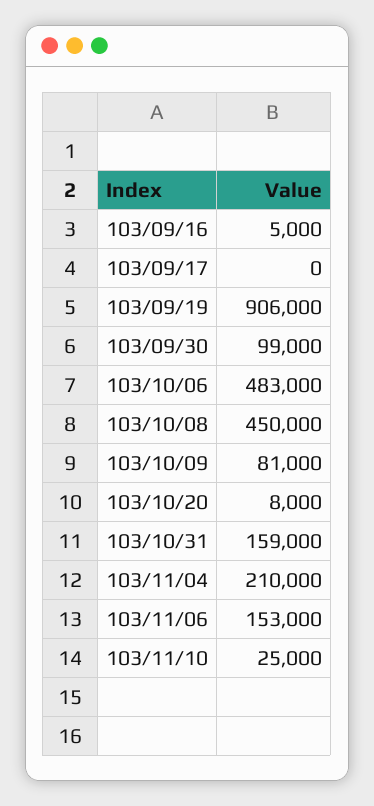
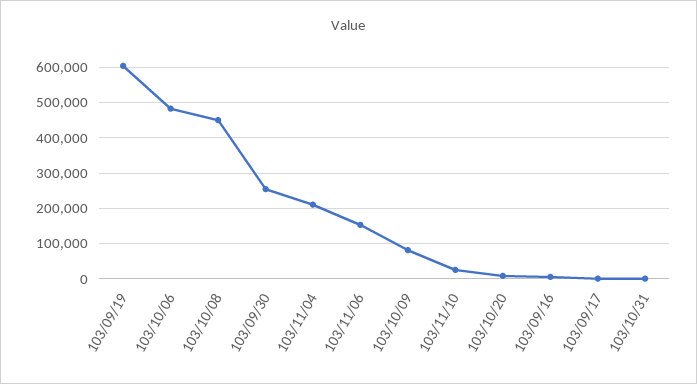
  {
    "103/09/16": 5000,
    "103/09/17": 0,
-   "103/09/19": 906000,
+   "103/09/19": 600000,
-   "103/09/30": 99000,
+   "103/09/30": 260000,
    "103/10/06": 483000,
    "103/10/08": 450000,
    "103/10/09": 81000,
    "103/10/20": 8000,
-   "103/10/31": 159000,
+   "103/10/31": 0,
    "103/11/04": 210000,
    "103/11/06": 153000,
    "103/11/10": 25000
  }

